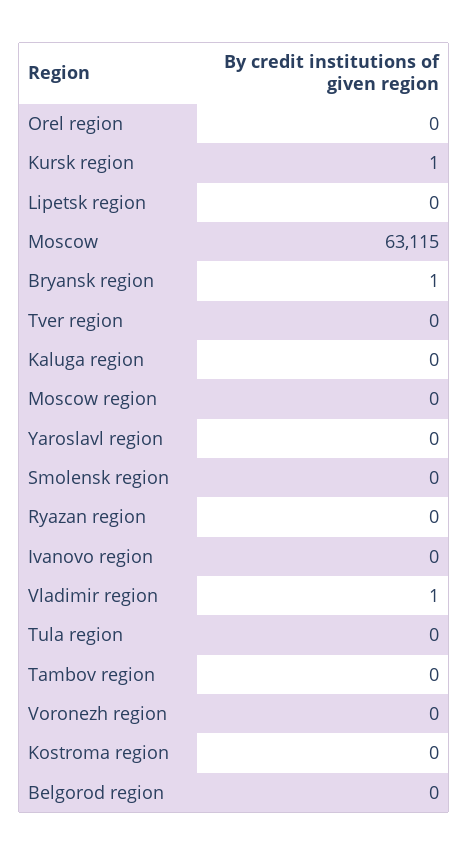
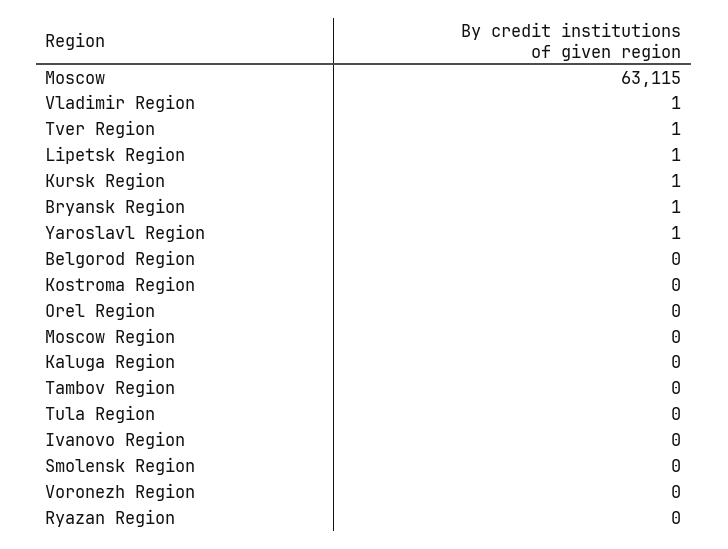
  {
    "Orel region": 0,
    "Kursk region": 1,
-   "Lipetsk region": 0,
+   "Lipetsk region": 1,
    "Moscow": 63115,
    "Bryansk region": 1,
-   "Tver region": 0,
+   "Tver region": 1,
    "Kaluga region": 0,
    "Moscow region": 0,
-   "Yaroslavl region": 0,
+   "Yaroslavl region": 1,
    "Smolensk region": 0,
    "Ryazan region": 0,
    "Ivanovo region": 0,
    "Vladimir region": 1,
    "Tula region": 0,
    "Tambov region": 0,
    "Voronezh region": 0,
    "Kostroma region": 0,
    "Belgorod region": 0
  }

